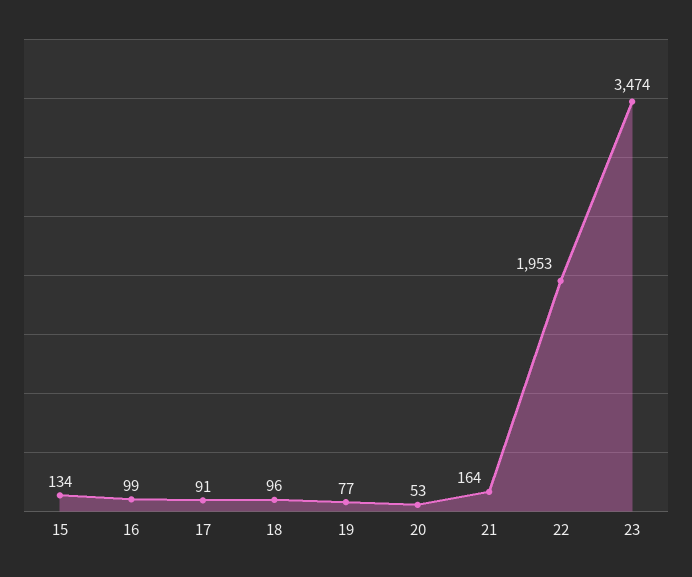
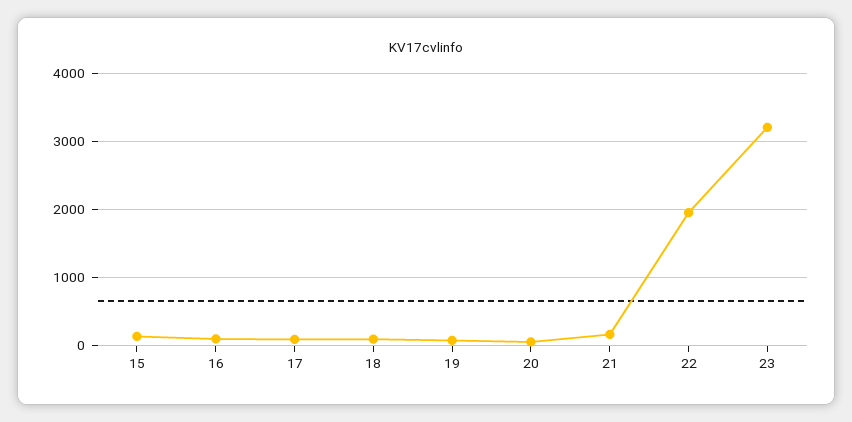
  {
    "15": 134,
    "16": 99,
    "17": 91,
    "18": 96,
    "19": 77,
    "20": 53,
    "21": 164,
    "22": 1953,
-   "23": 3474
+   "23": 3200
  }

